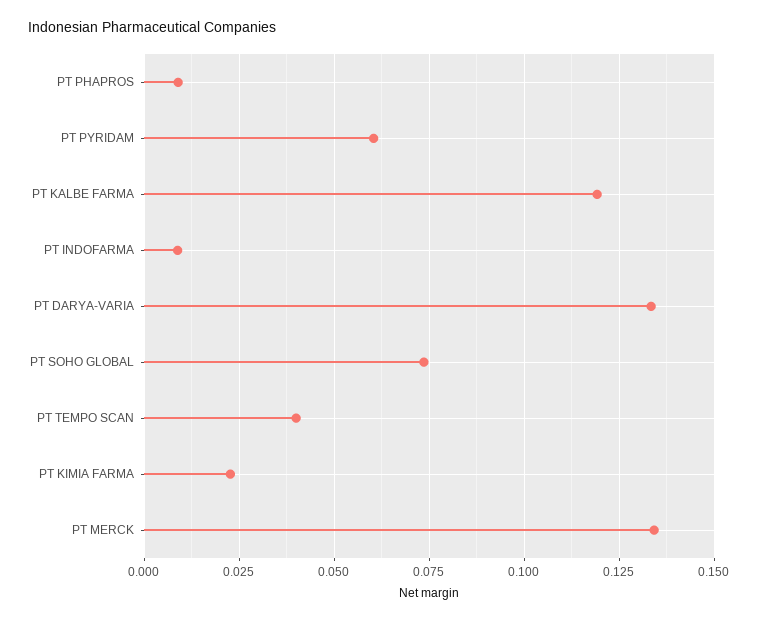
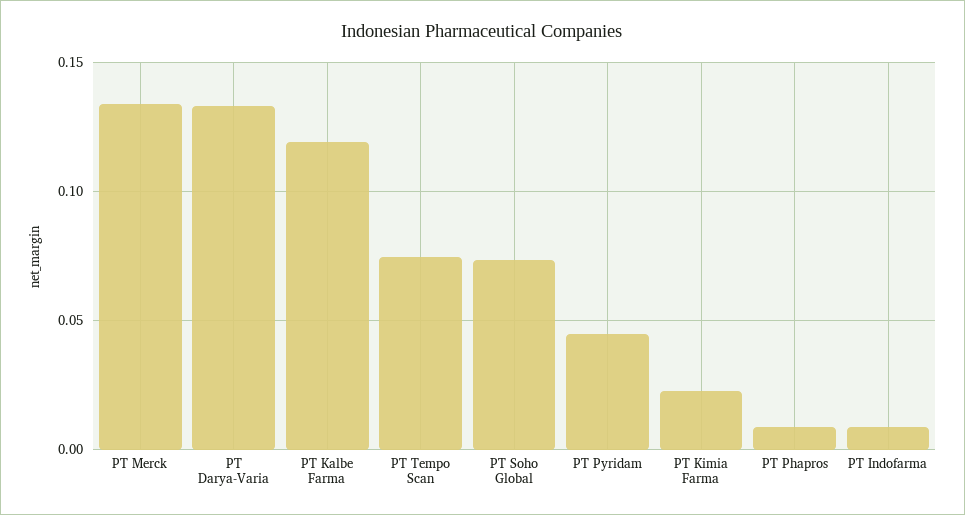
  {
    "PT PHAPROS": 0.01,
-   "PT PYRIDAM": 0.06,
+   "PT PYRIDAM": 0.045,
    "PT KALBE FARMA": 0.12,
    "PT INDOFARMA": 0.01,
    "PT DARYA-VARIA": 0.1325,
    "PT SOHO GLOBAL": 0.0725,
-   "PT TEMPO SCAN": 0.04,
+   "PT TEMPO SCAN": 0.075,
    "PT KIMIA FARMA": 0.0225,
    "PT MERCK": 0.135
  }

